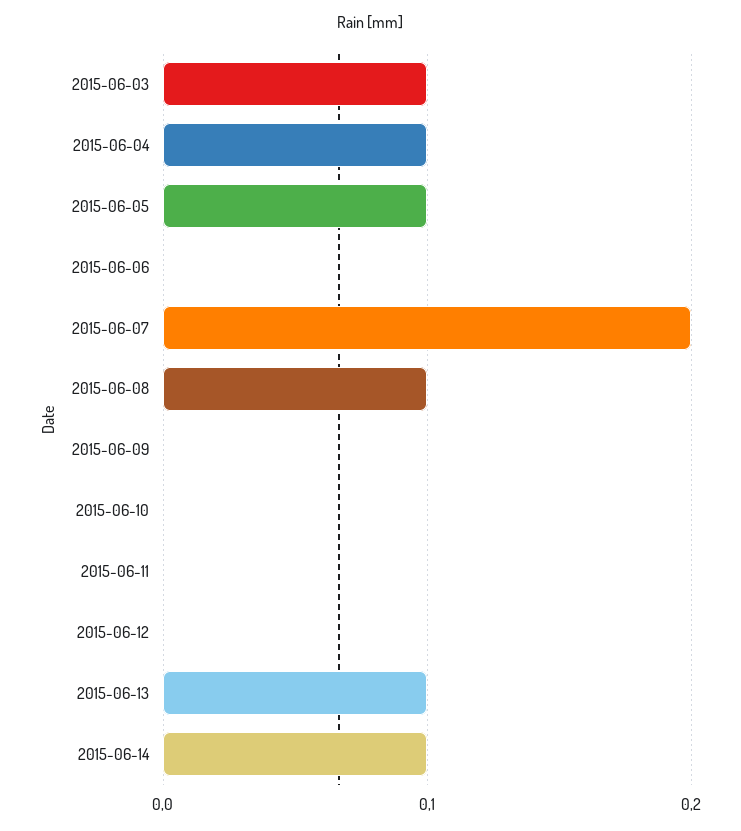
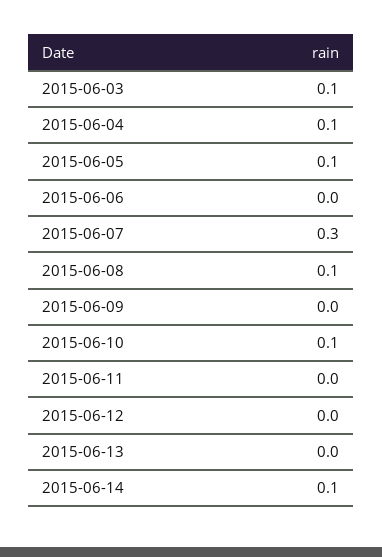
  {
    "2015-06-03": 0.1,
    "2015-06-04": 0.1,
    "2015-06-05": 0.1,
    "2015-06-06": 0,
-   "2015-06-07": 0.2,
+   "2015-06-07": 0.3,
    "2015-06-08": 0.1,
    "2015-06-09": 0,
-   "2015-06-10": 0,
+   "2015-06-10": 0.1,
    "2015-06-11": 0,
    "2015-06-12": 0,
-   "2015-06-13": 0.1,
+   "2015-06-13": 0,
    "2015-06-14": 0.1
  }

